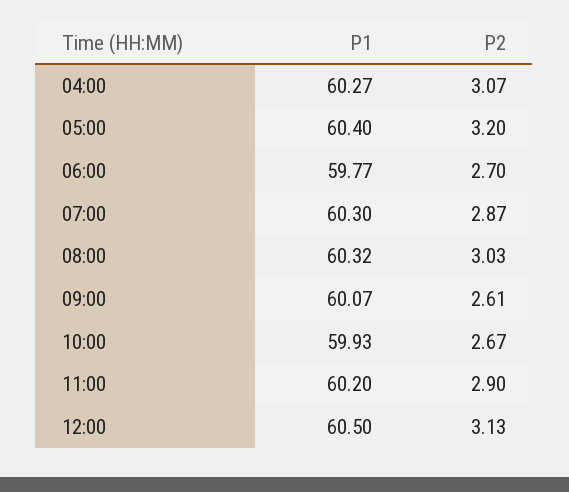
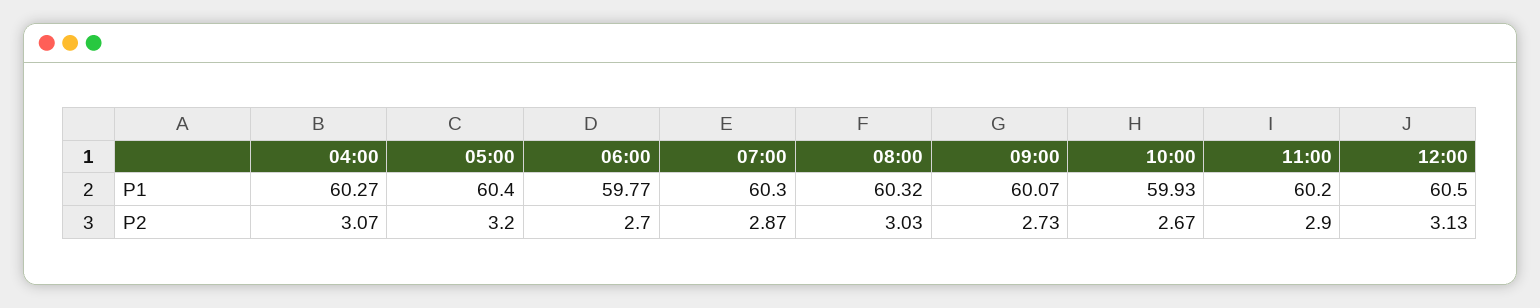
  {
    "P1": {
      "04:00": 60.27,
      "05:00": 60.4,
      "06:00": 59.77,
      "07:00": 60.3,
      "08:00": 60.32,
      "09:00": 60.07,
      "10:00": 59.93,
      "11:00": 60.2,
      "12:00": 60.5
    },
    "P2": {
      "04:00": 3.07,
      "05:00": 3.2,
      "06:00": 2.7,
      "07:00": 2.87,
      "08:00": 3.03,
-     "09:00": 2.61,
+     "09:00": 2.73,
      "10:00": 2.67,
      "11:00": 2.9,
      "12:00": 3.13
    }
  }

